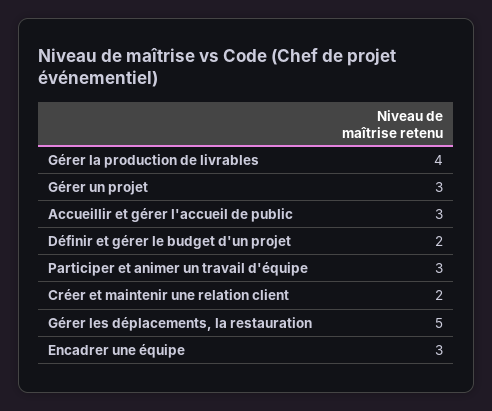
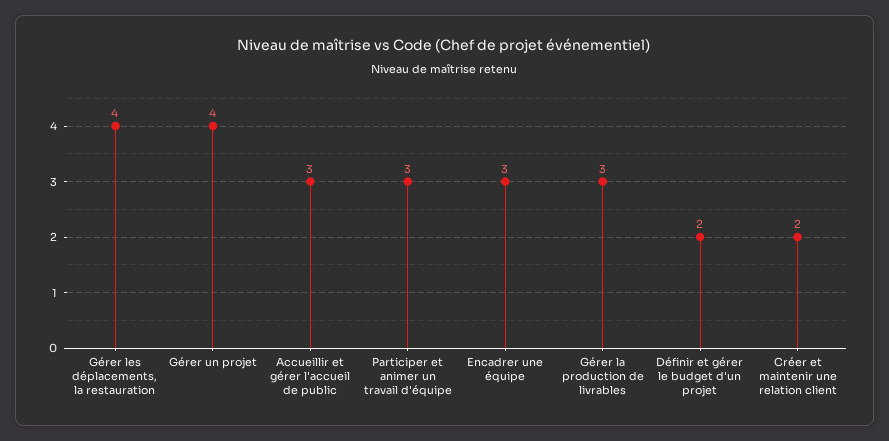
  {
-   "Gérer la production de livrables": 4,
+   "Gérer la production de livrables": 3,
-   "Gérer un projet": 3,
+   "Gérer un projet": 4,
    "Accueillir et gérer l'accueil de public": 3,
    "Définir et gérer le budget d'un projet": 2,
    "Participer et animer un travail d'équipe": 3,
    "Créer et maintenir une relation client": 2,
-   "Gérer les déplacements, la restauration": 5,
+   "Gérer les déplacements, la restauration": 4,
    "Encadrer une équipe": 3
  }

